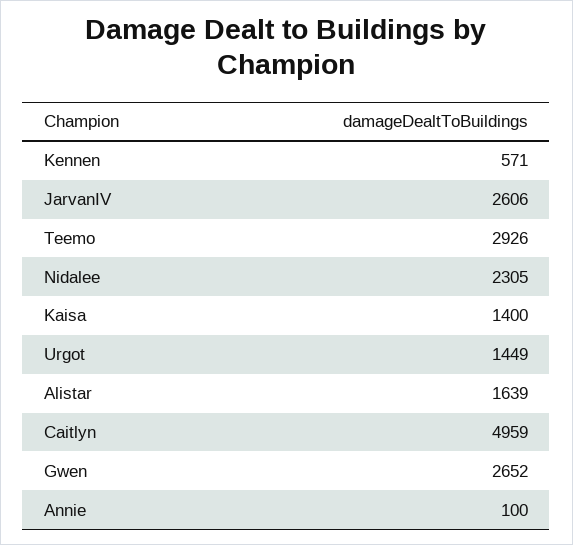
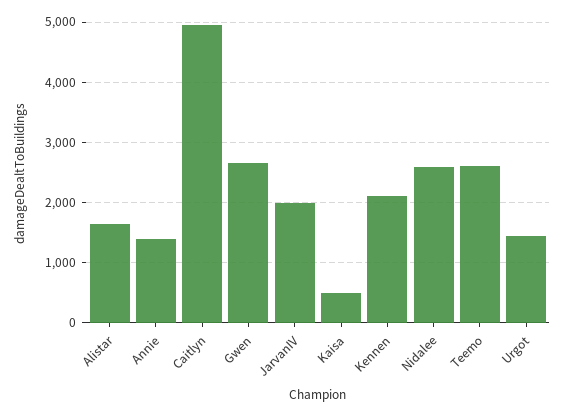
  {
-   "Kennen": 571,
+   "Kennen": 2100,
-   "JarvanIV": 2606,
+   "JarvanIV": 2000,
-   "Teemo": 2926,
+   "Teemo": 2600,
-   "Nidalee": 2305,
+   "Nidalee": 2600,
-   "Kaisa": 1400,
+   "Kaisa": 500,
    "Urgot": 1449,
    "Alistar": 1639,
    "Caitlyn": 4959,
    "Gwen": 2652,
-   "Annie": 100
+   "Annie": 1400
  }

